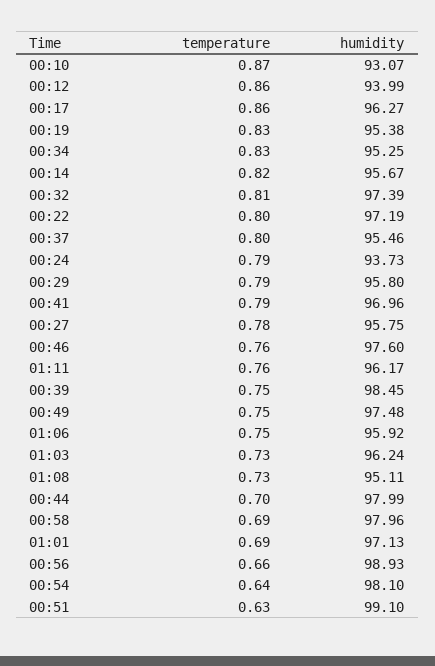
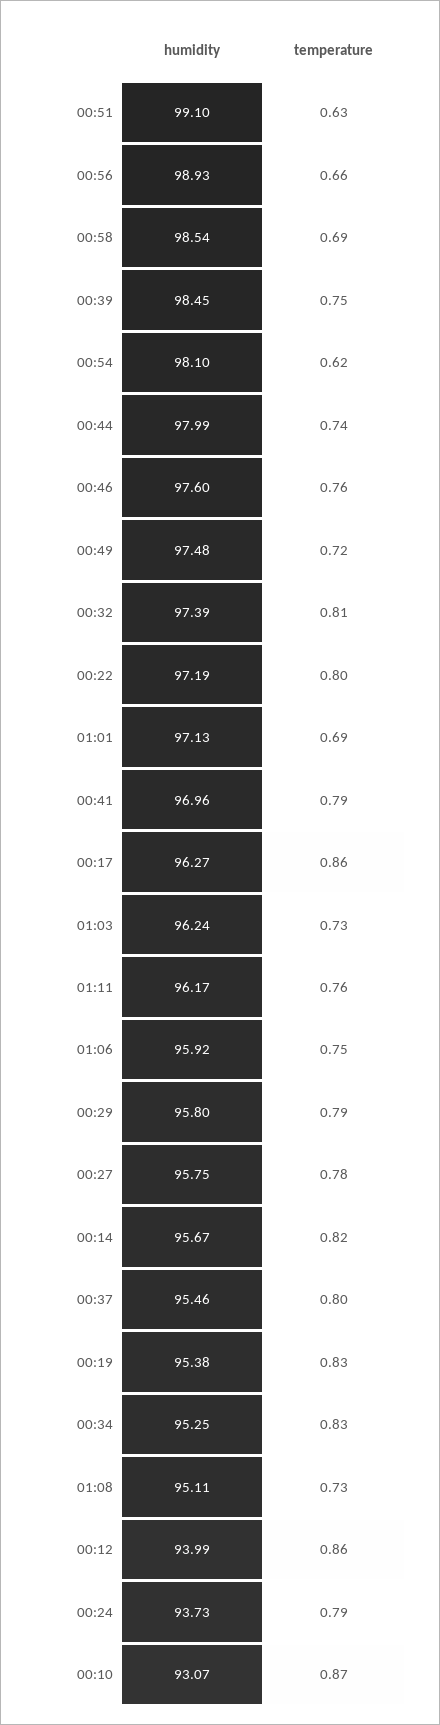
  {
    "temperature": {
      "00:10": 0.87,
      "00:12": 0.86,
      "00:17": 0.86,
      "00:19": 0.83,
      "00:34": 0.83,
      "00:14": 0.82,
      "00:32": 0.81,
      "00:22": 0.8,
      "00:37": 0.8,
      "00:24": 0.79,
      "00:29": 0.79,
      "00:41": 0.79,
      "00:27": 0.78,
      "00:46": 0.76,
      "01:11": 0.76,
      "00:39": 0.75,
-     "00:49": 0.75,
+     "00:49": 0.72,
      "01:06": 0.75,
      "01:03": 0.73,
      "01:08": 0.73,
-     "00:44": 0.7,
+     "00:44": 0.74,
      "00:58": 0.69,
      "01:01": 0.69,
      "00:56": 0.66,
-     "00:54": 0.64,
+     "00:54": 0.62,
      "00:51": 0.63
    },
    "humidity": {
      "00:10": 93.07,
      "00:12": 93.99,
      "00:17": 96.27,
      "00:19": 95.38,
      "00:34": 95.25,
      "00:14": 95.67,
      "00:32": 97.39,
      "00:22": 97.19,
      "00:37": 95.46,
      "00:24": 93.73,
      "00:29": 95.8,
      "00:41": 96.96,
      "00:27": 95.75,
      "00:46": 97.6,
      "01:11": 96.17,
      "00:39": 98.45,
      "00:49": 97.48,
      "01:06": 95.92,
      "01:03": 96.24,
      "01:08": 95.11,
      "00:44": 97.99,
-     "00:58": 97.96,
+     "00:58": 98.54,
      "01:01": 97.13,
      "00:56": 98.93,
      "00:54": 98.1,
      "00:51": 99.1
    }
  }

